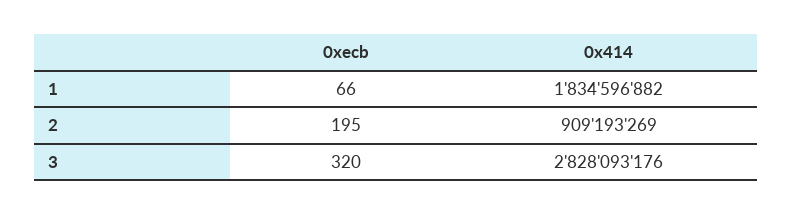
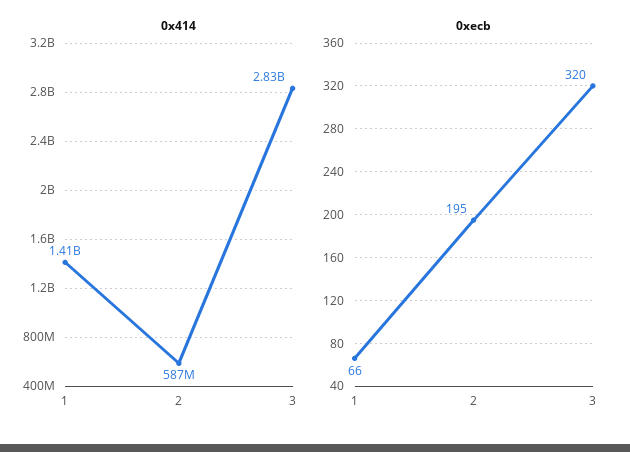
  {
    "0xecb": {
      "1": 66,
      "2": 195,
      "3": 320
    },
    "0x414": {
-     "1": 1834596882,
+     "1": 1410000000,
-     "2": 909193269,
+     "2": 587000000,
      "3": 2828093176
    }
  }

